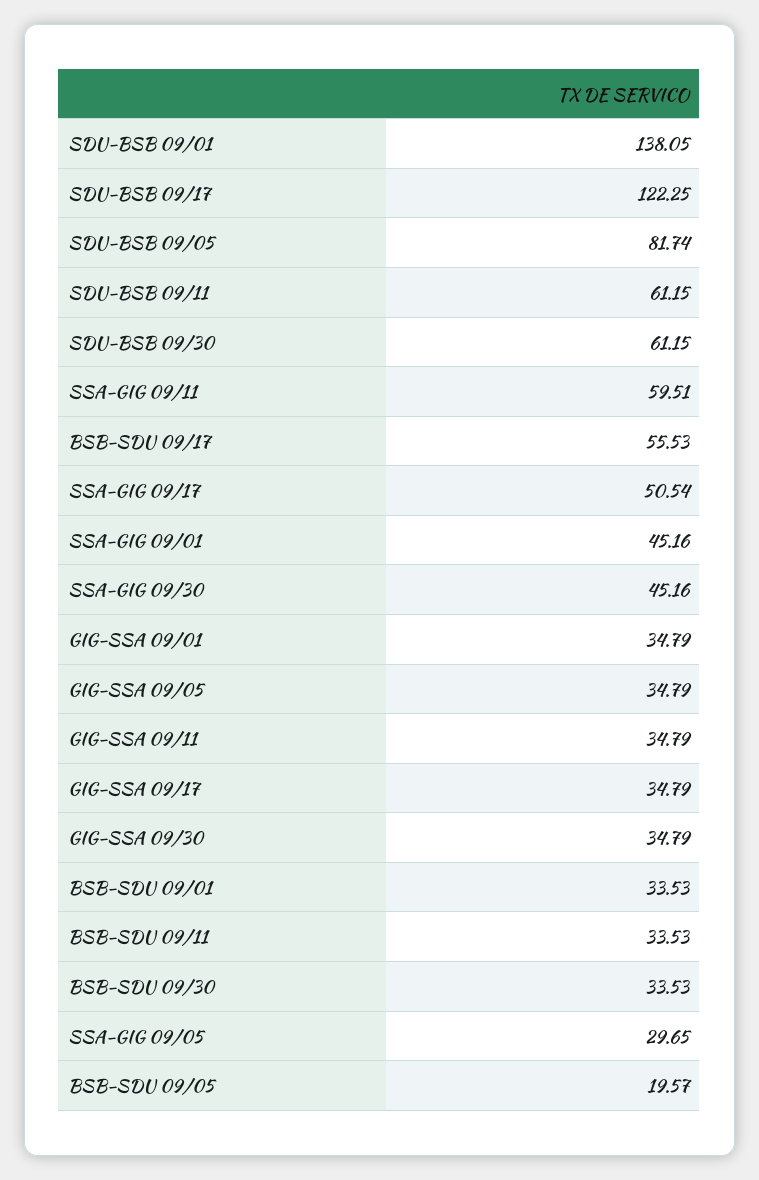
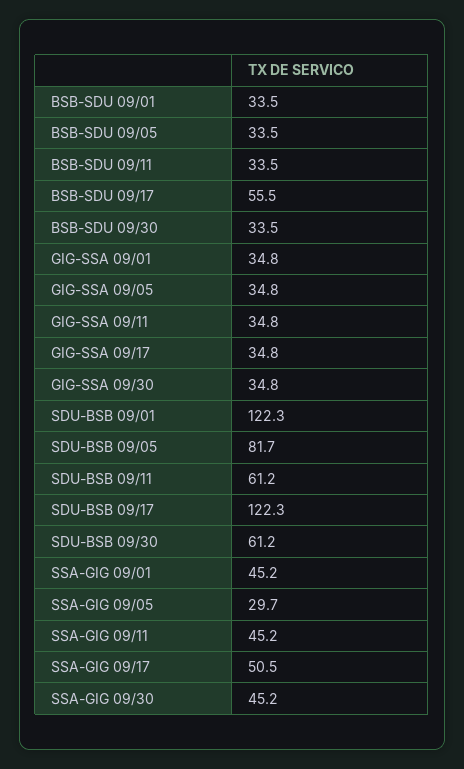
  {
-   "SDU-BSB 09/01": 138.05,
+   "SDU-BSB 09/01": 122.3,
    "SDU-BSB 09/17": 122.25,
    "SDU-BSB 09/05": 81.74,
    "SDU-BSB 09/11": 61.15,
    "SDU-BSB 09/30": 61.15,
-   "SSA-GIG 09/11": 59.51,
+   "SSA-GIG 09/11": 45.2,
    "BSB-SDU 09/17": 55.53,
    "SSA-GIG 09/17": 50.54,
    "SSA-GIG 09/01": 45.16,
    "SSA-GIG 09/30": 45.16,
    "GIG-SSA 09/01": 34.79,
    "GIG-SSA 09/05": 34.79,
    "GIG-SSA 09/11": 34.79,
    "GIG-SSA 09/17": 34.79,
    "GIG-SSA 09/30": 34.79,
    "BSB-SDU 09/01": 33.53,
    "BSB-SDU 09/11": 33.53,
    "BSB-SDU 09/30": 33.53,
    "SSA-GIG 09/05": 29.65,
-   "BSB-SDU 09/05": 19.57
+   "BSB-SDU 09/05": 33.5
  }

